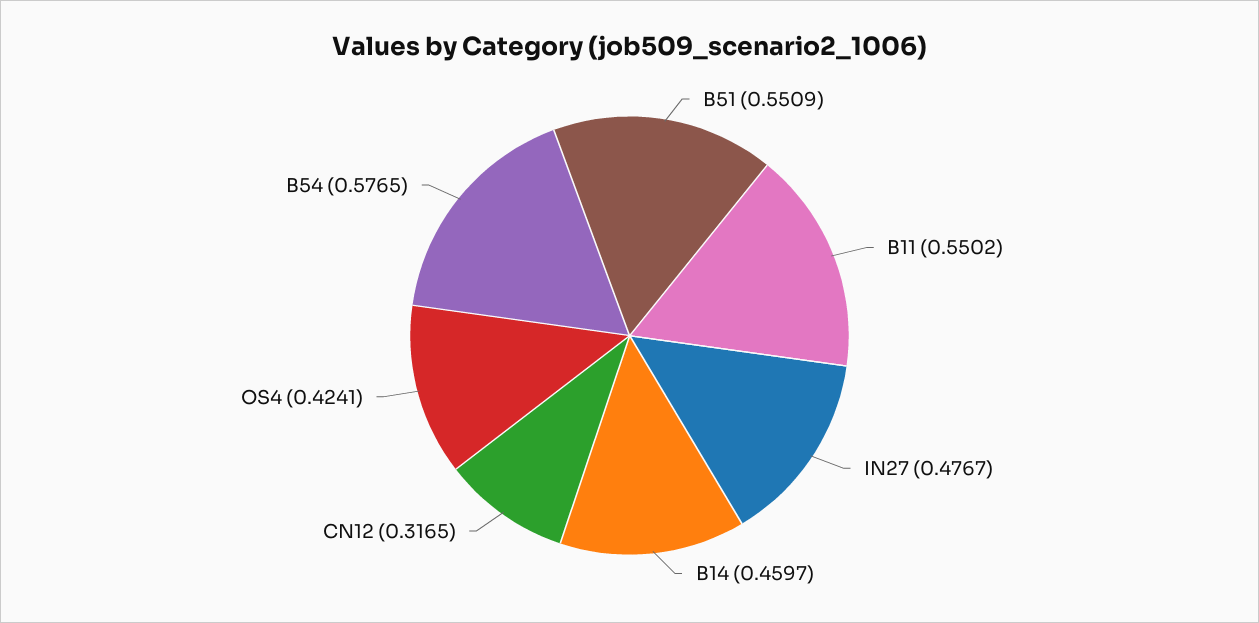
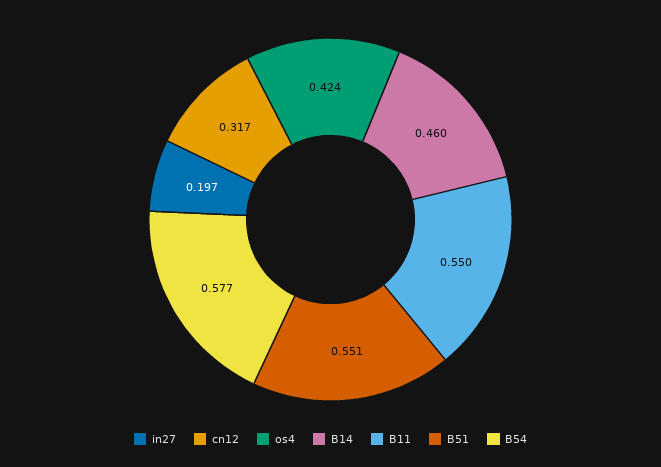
  {
    "B51": 0.5509,
    "B11": 0.5502,
-   "IN27": 0.4767,
+   "IN27": 0.197,
    "B14": 0.4597,
    "CN12": 0.3165,
    "OS4": 0.4241,
    "B54": 0.5765
  }

